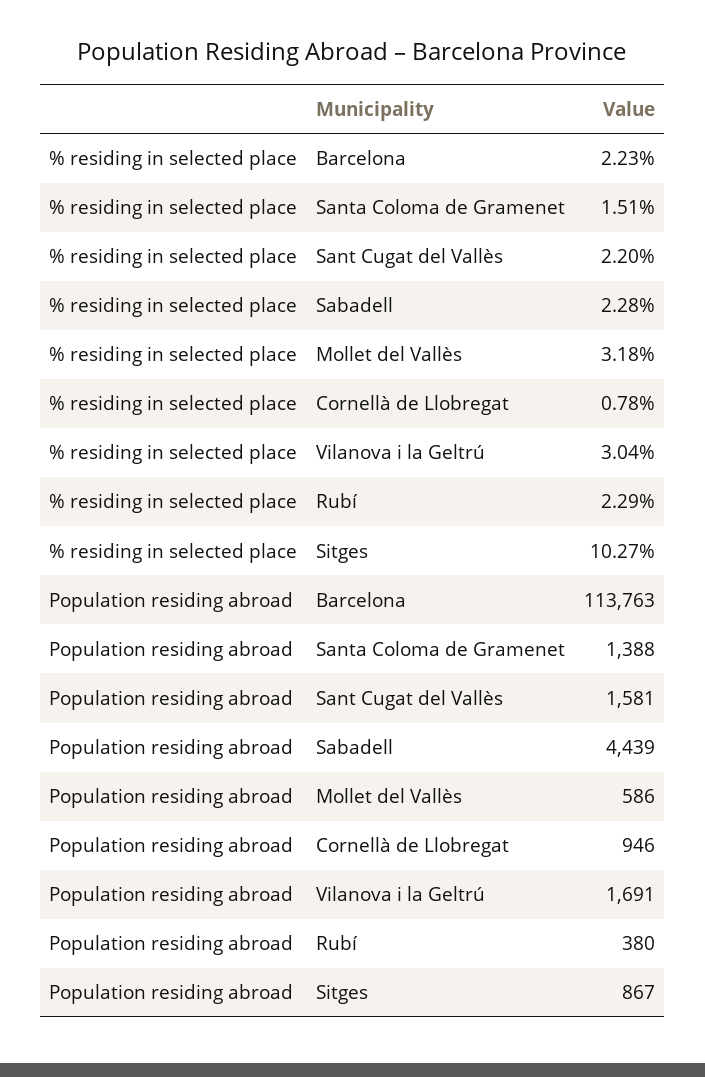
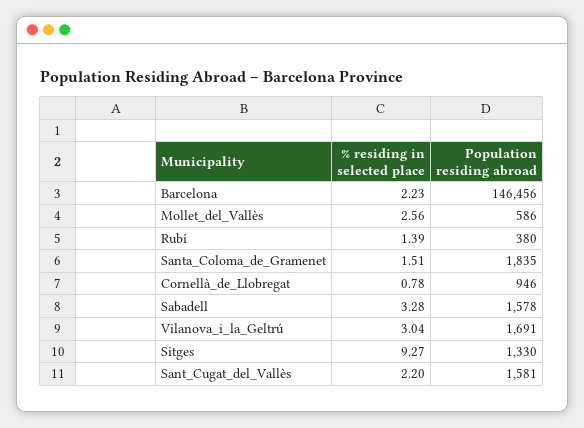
  {
    "% residing in selected place": {
      "Barcelona": 2.23,
      "Santa Coloma de Gramenet": 1.51,
      "Sant Cugat del Vallès": 2.2,
-     "Sabadell": 2.28,
+     "Sabadell": 3.28,
-     "Mollet del Vallès": 3.18,
+     "Mollet del Vallès": 2.56,
      "Cornellà de Llobregat": 0.78,
      "Vilanova i la Geltrú": 3.04,
-     "Rubí": 2.29,
+     "Rubí": 1.39,
-     "Sitges": 10.27
+     "Sitges": 9.27
    },
    "Population residing abroad": {
-     "Barcelona": 113763,
+     "Barcelona": 146456,
-     "Santa Coloma de Gramenet": 1388,
+     "Santa Coloma de Gramenet": 1835,
      "Sant Cugat del Vallès": 1581,
-     "Sabadell": 4439,
+     "Sabadell": 1578,
      "Mollet del Vallès": 586,
      "Cornellà de Llobregat": 946,
      "Vilanova i la Geltrú": 1691,
      "Rubí": 380,
-     "Sitges": 867
+     "Sitges": 1330
    }
  }

